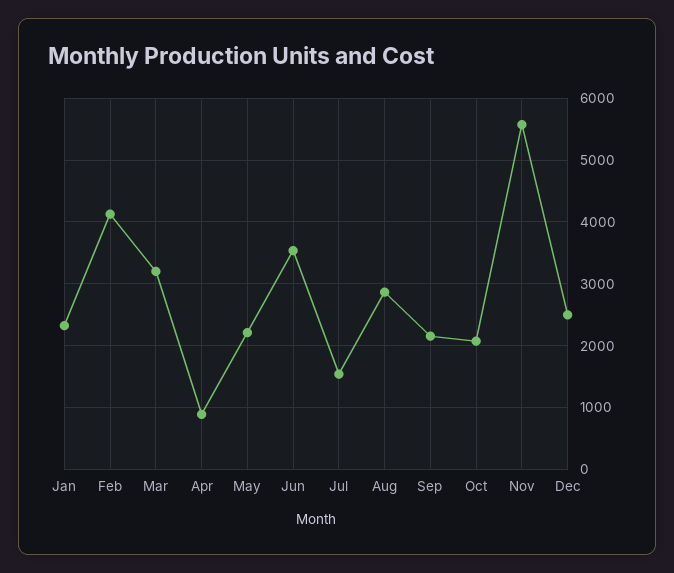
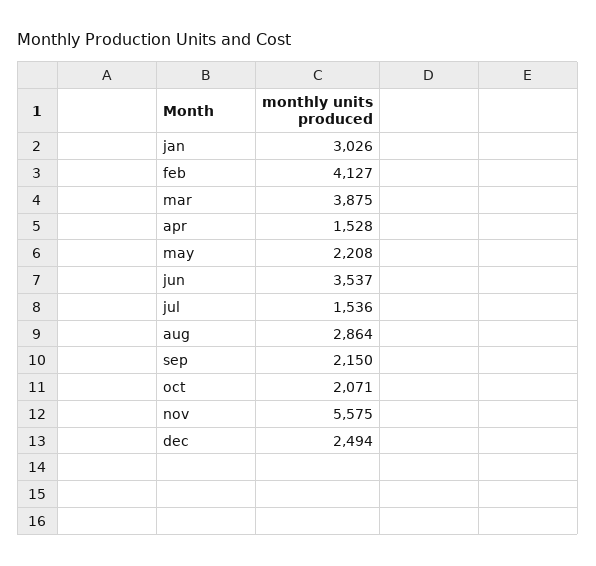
  {
-   "Jan": 2300,
+   "Jan": 3026,
    "Feb": 4127,
-   "Mar": 3200,
+   "Mar": 3875,
-   "Apr": 900,
+   "Apr": 1528,
    "May": 2208,
    "Jun": 3537,
    "Jul": 1536,
    "Aug": 2864,
    "Sep": 2150,
    "Oct": 2071,
    "Nov": 5575,
    "Dec": 2494
  }

